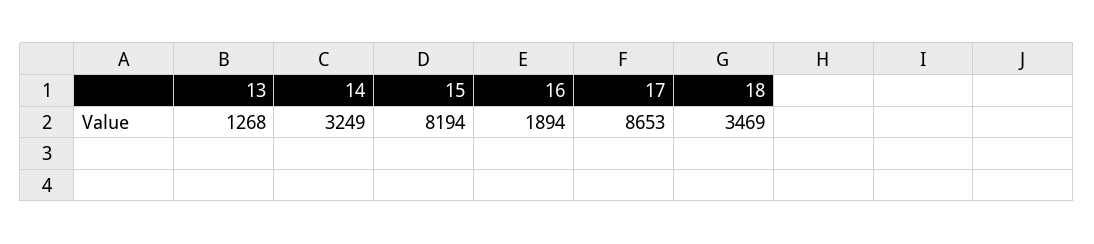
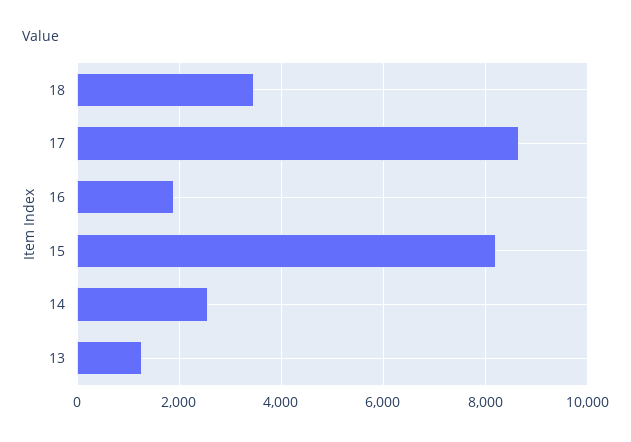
  {
    "13": 1268,
-   "14": 3249,
+   "14": 2600,
    "15": 8194,
    "16": 1894,
    "17": 8653,
    "18": 3469
  }

